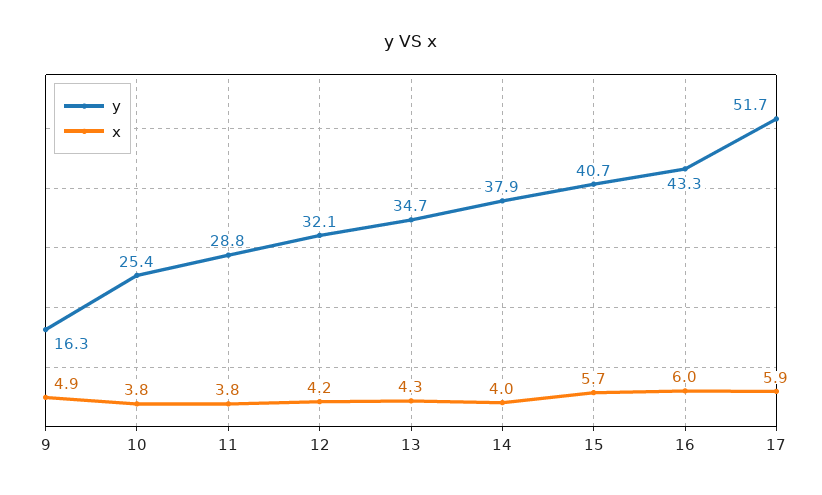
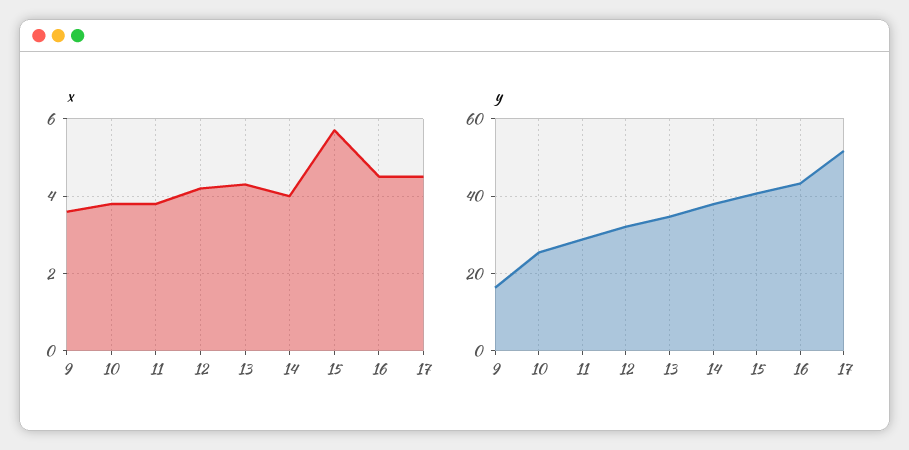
  {
    "y": {
      "9": 16.3,
      "10": 25.4,
      "11": 28.8,
      "12": 32.1,
      "13": 34.7,
      "14": 37.9,
      "15": 40.7,
      "16": 43.3,
      "17": 51.7
    },
    "x": {
-     "9": 4.9,
+     "9": 3.5,
      "10": 3.8,
      "11": 3.8,
      "12": 4.2,
      "13": 4.3,
      "14": 4,
      "15": 5.7,
-     "16": 6,
+     "16": 4.5,
-     "17": 5.9
+     "17": 4.5
    }
  }

